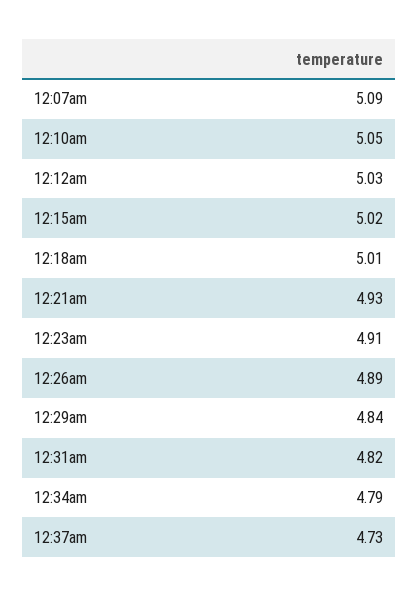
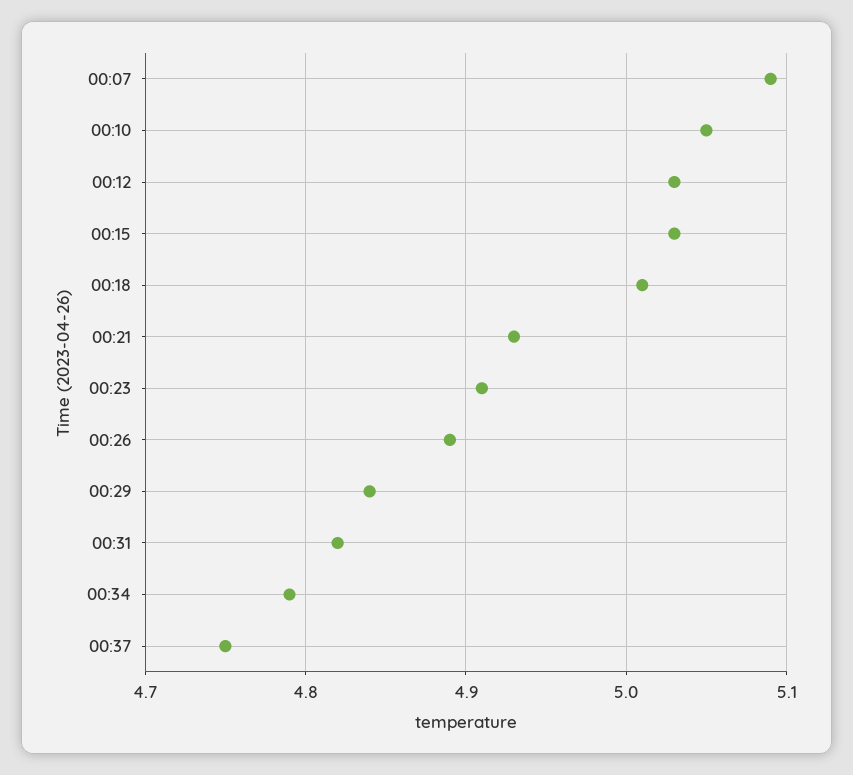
  {
    "12:07am": 5.09,
    "12:10am": 5.05,
    "12:12am": 5.03,
-   "12:15am": 5.02,
+   "12:15am": 5.03,
    "12:18am": 5.01,
    "12:21am": 4.93,
    "12:23am": 4.91,
    "12:26am": 4.89,
    "12:29am": 4.84,
    "12:31am": 4.82,
    "12:34am": 4.79,
-   "12:37am": 4.73
+   "12:37am": 4.75
  }

